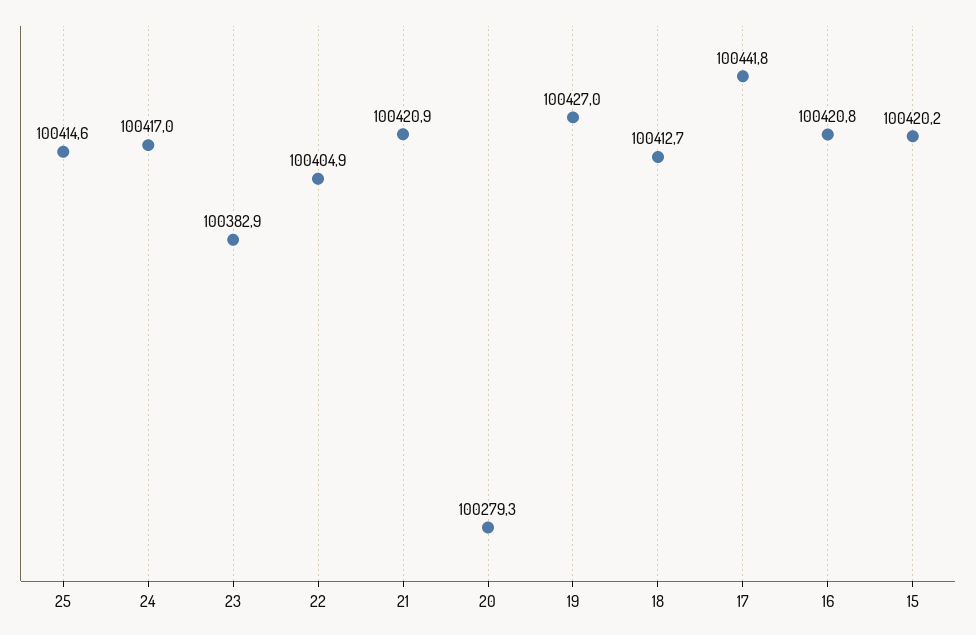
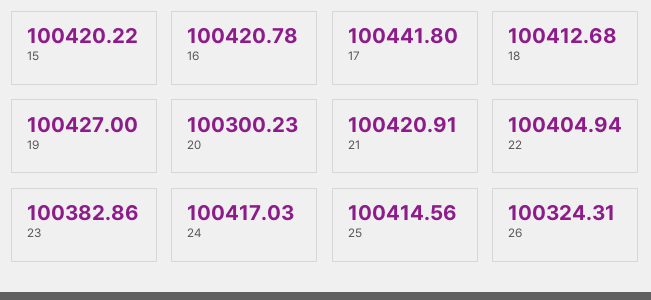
  {
    "25": 100414.56,
    "24": 100417.03,
    "23": 100382.86,
    "22": 100404.94,
    "21": 100420.91,
-   "20": 100279.3,
+   "20": 100300.23,
    "19": 100427,
    "18": 100412.68,
    "17": 100441.8,
    "16": 100420.78,
-   "15": 100420.22
+   "15": 100420.22,
+   "26": 100324.31
  }

